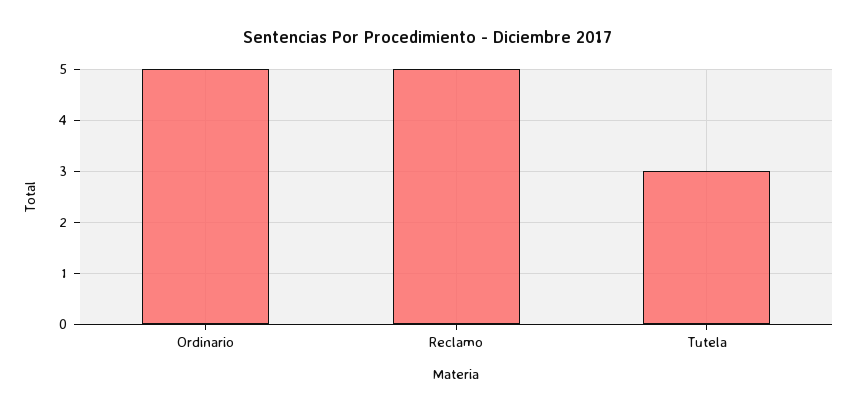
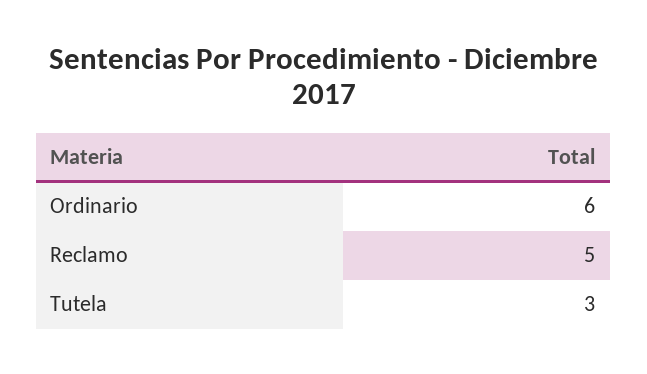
  {
-   "Ordinario": 5,
+   "Ordinario": 6,
    "Reclamo": 5,
    "Tutela": 3
  }

